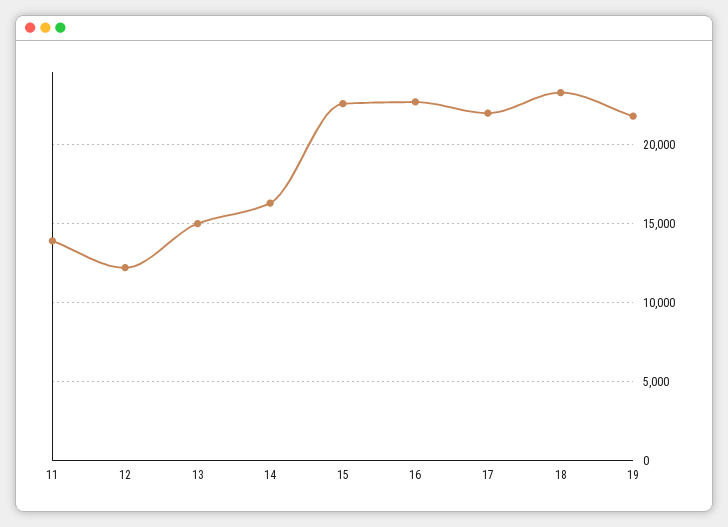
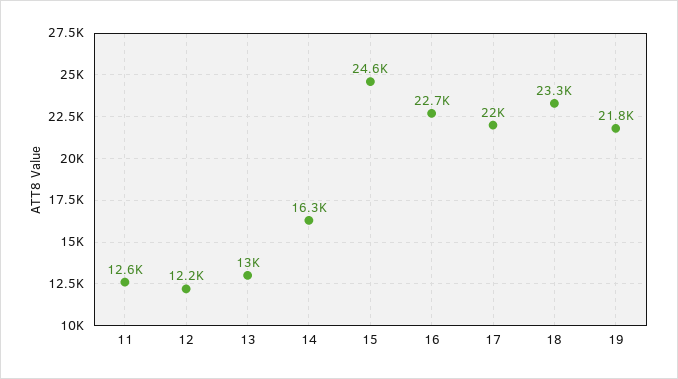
  {
-   "11": 14000,
+   "11": 12600,
    "12": 12200,
-   "13": 15000,
+   "13": 13000,
    "14": 16300,
-   "15": 22500,
+   "15": 24600,
    "16": 22700,
    "17": 22000,
    "18": 23300,
    "19": 21800
  }

